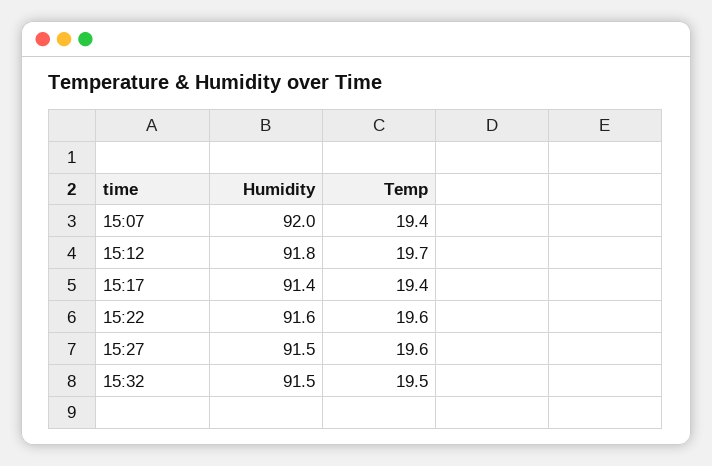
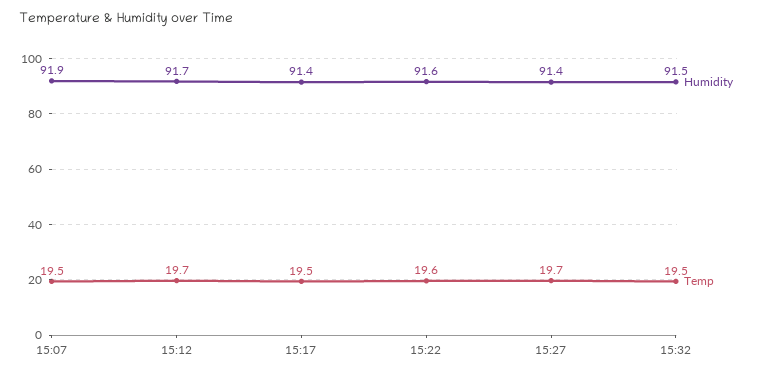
  {
    "Humidity": {
-     "15:07": 92,
+     "15:07": 91.9,
-     "15:12": 91.8,
+     "15:12": 91.7,
      "15:17": 91.4,
      "15:22": 91.6,
-     "15:27": 91.5,
+     "15:27": 91.4,
      "15:32": 91.5
    },
    "Temp": {
-     "15:07": 19.4,
+     "15:07": 19.5,
      "15:12": 19.7,
-     "15:17": 19.4,
+     "15:17": 19.5,
      "15:22": 19.6,
-     "15:27": 19.6,
+     "15:27": 19.7,
      "15:32": 19.5
    }
  }

